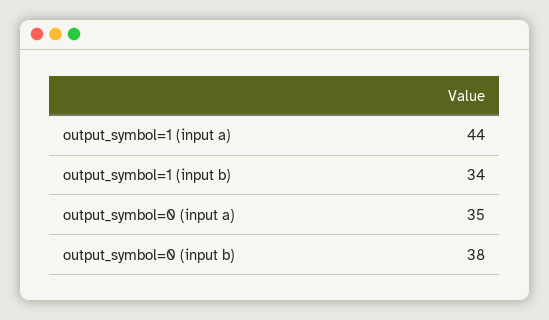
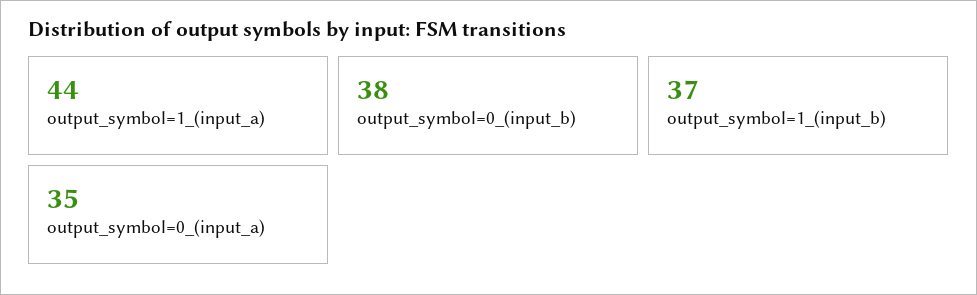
  {
    "output_symbol=1 (input a)": 44,
-   "output_symbol=1 (input b)": 34,
+   "output_symbol=1 (input b)": 37,
    "output_symbol=0 (input a)": 35,
    "output_symbol=0 (input b)": 38
  }

